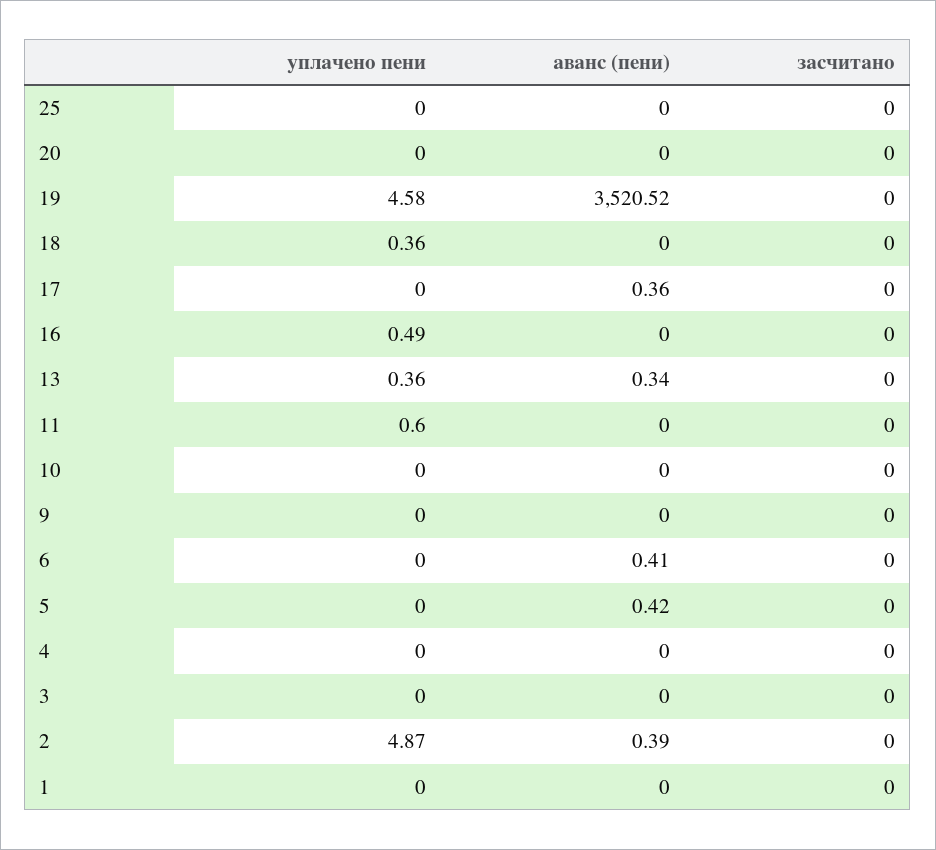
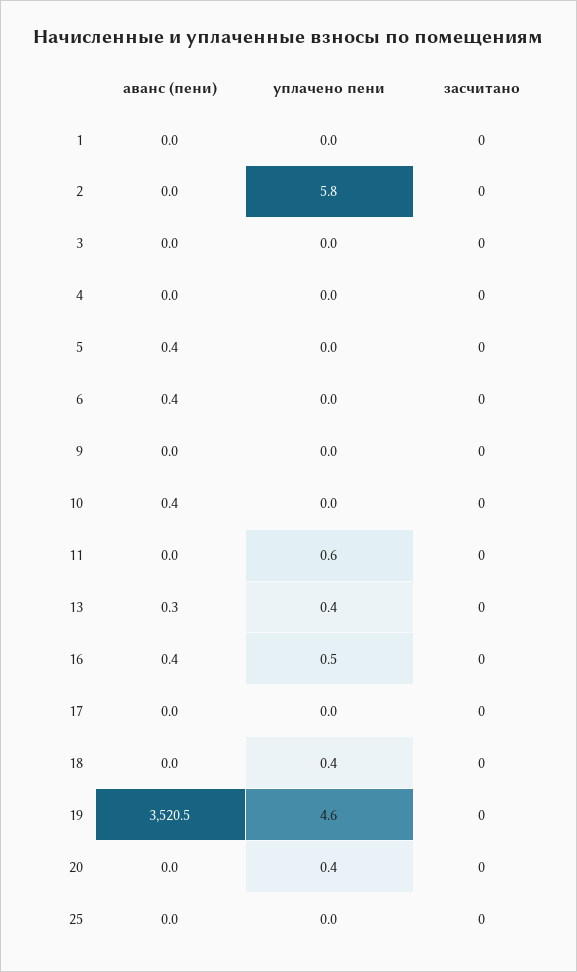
  {
    "уплачено пени": {
      "25": 0,
-     "20": 0,
+     "20": 0.4,
      "19": 4.58,
      "18": 0.36,
      "17": 0,
      "16": 0.49,
      "13": 0.36,
      "11": 0.6,
      "10": 0,
      "9": 0,
      "6": 0,
      "5": 0,
      "4": 0,
      "3": 0,
-     "2": 4.87,
+     "2": 5.8,
      "1": 0
    },
    "аванс (пени)": {
      "25": 0,
      "20": 0,
      "19": 3520.52,
      "18": 0,
-     "17": 0.36,
+     "17": 0,
-     "16": 0,
+     "16": 0.4,
      "13": 0.34,
      "11": 0,
-     "10": 0,
+     "10": 0.4,
      "9": 0,
      "6": 0.41,
      "5": 0.42,
      "4": 0,
      "3": 0,
-     "2": 0.39,
+     "2": 0,
      "1": 0
    },
    "засчитано": {
      "25": 0,
      "20": 0,
      "19": 0,
      "18": 0,
      "17": 0,
      "16": 0,
      "13": 0,
      "11": 0,
      "10": 0,
      "9": 0,
      "6": 0,
      "5": 0,
      "4": 0,
      "3": 0,
      "2": 0,
      "1": 0
    }
  }

